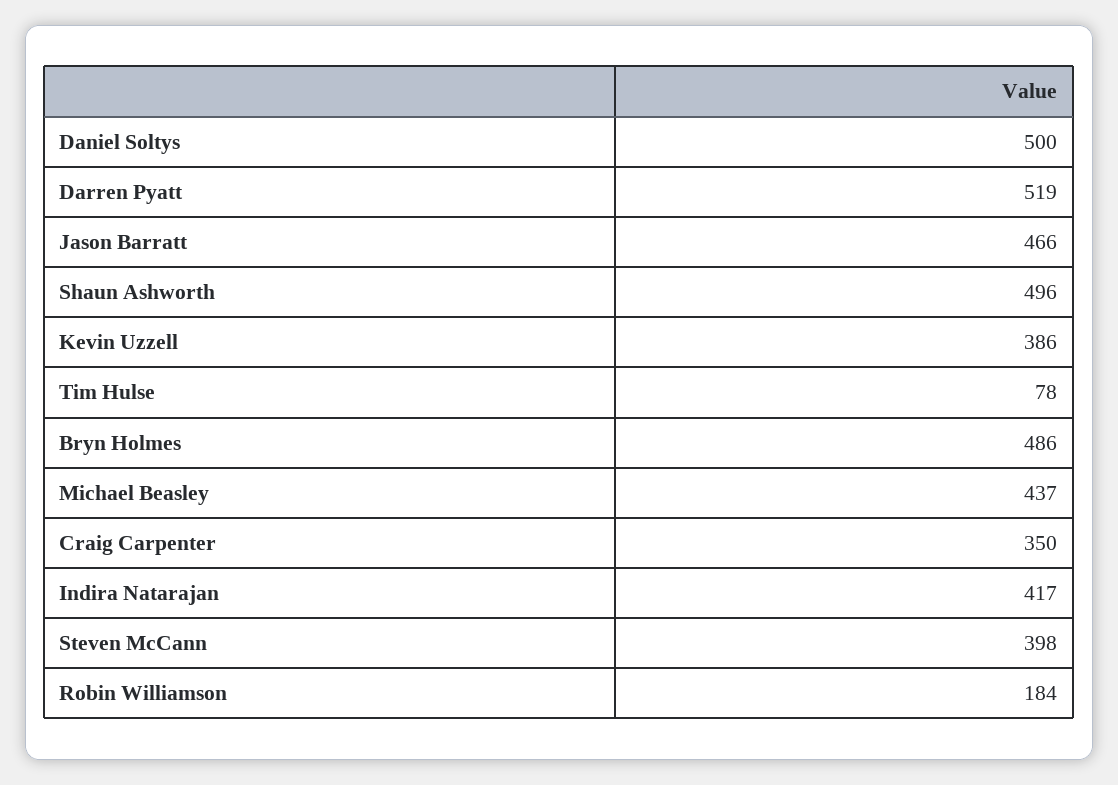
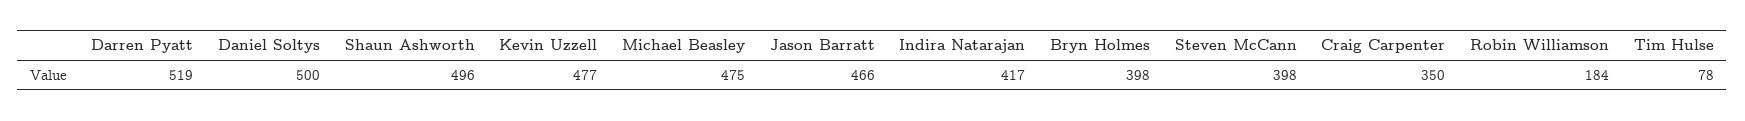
  {
    "Daniel Soltys": 500,
    "Darren Pyatt": 519,
    "Jason Barratt": 466,
    "Shaun Ashworth": 496,
-   "Kevin Uzzell": 386,
+   "Kevin Uzzell": 477,
    "Tim Hulse": 78,
-   "Bryn Holmes": 486,
+   "Bryn Holmes": 398,
-   "Michael Beasley": 437,
+   "Michael Beasley": 475,
    "Craig Carpenter": 350,
    "Indira Natarajan": 417,
    "Steven McCann": 398,
    "Robin Williamson": 184
  }

